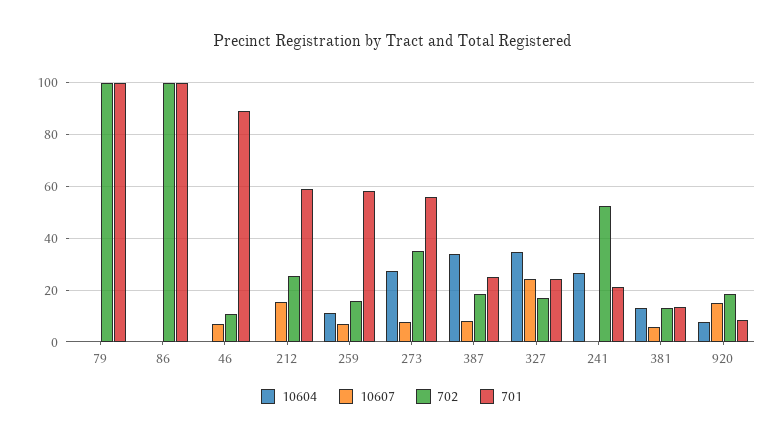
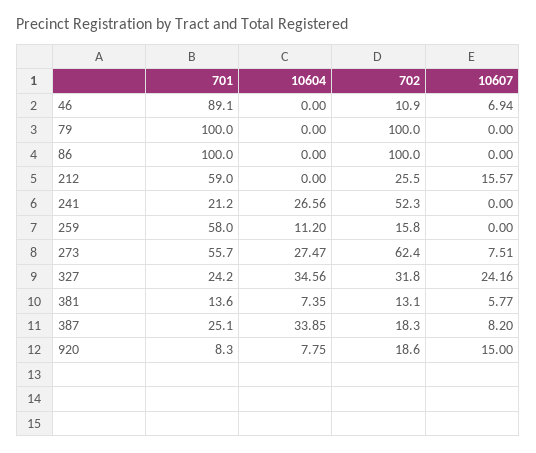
  {
    "10604": {
      "79": 0,
      "86": 0,
      "46": 0,
      "212": 0,
      "259": 11.2,
      "273": 27.47,
      "387": 33.85,
      "327": 34.56,
      "241": 26.56,
-     "381": 12.5,
+     "381": 7.35,
      "920": 7.75
    },
    "10607": {
      "79": 0,
      "86": 0,
      "46": 6.94,
      "212": 15.57,
-     "259": 7.5,
+     "259": 0,
      "273": 7.51,
      "387": 8.2,
      "327": 24.16,
      "241": 0,
      "381": 5.77,
      "920": 15
    },
    "702": {
      "79": 100,
      "86": 100,
      "46": 10.9,
      "212": 25.5,
      "259": 15.8,
-     "273": 35,
+     "273": 62.4,
      "387": 18.3,
-     "327": 17.5,
+     "327": 31.8,
      "241": 52.3,
      "381": 13.1,
      "920": 18.6
    },
    "701": {
      "79": 100,
      "86": 100,
      "46": 89.1,
      "212": 59,
      "259": 58,
      "273": 55.7,
      "387": 25.1,
      "327": 24.2,
      "241": 21.2,
      "381": 13.6,
      "920": 8.3
    }
  }

